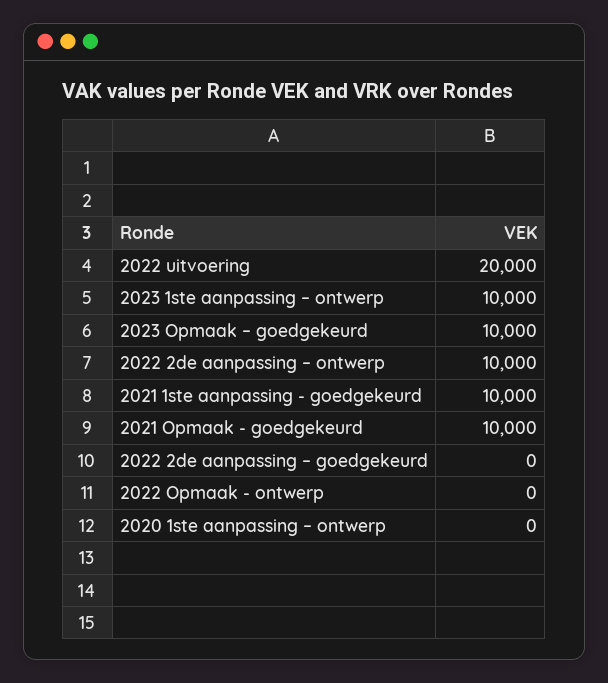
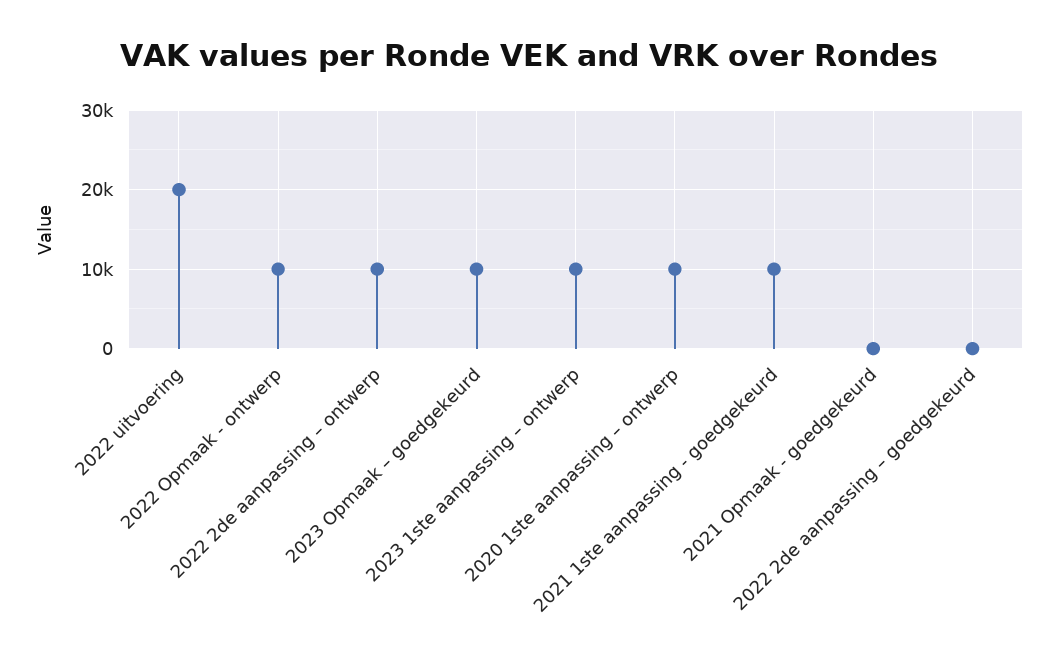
  {
    "2022 uitvoering": 20000,
    "2023 1ste aanpassing – ontwerp": 10000,
    "2023 Opmaak – goedgekeurd": 10000,
    "2022 2de aanpassing – ontwerp": 10000,
    "2021 1ste aanpassing - goedgekeurd": 10000,
-   "2021 Opmaak - goedgekeurd": 10000,
+   "2021 Opmaak - goedgekeurd": 0,
    "2022 2de aanpassing – goedgekeurd": 0,
-   "2022 Opmaak - ontwerp": 0,
+   "2022 Opmaak - ontwerp": 10000,
-   "2020 1ste aanpassing – ontwerp": 0
+   "2020 1ste aanpassing – ontwerp": 10000
  }

